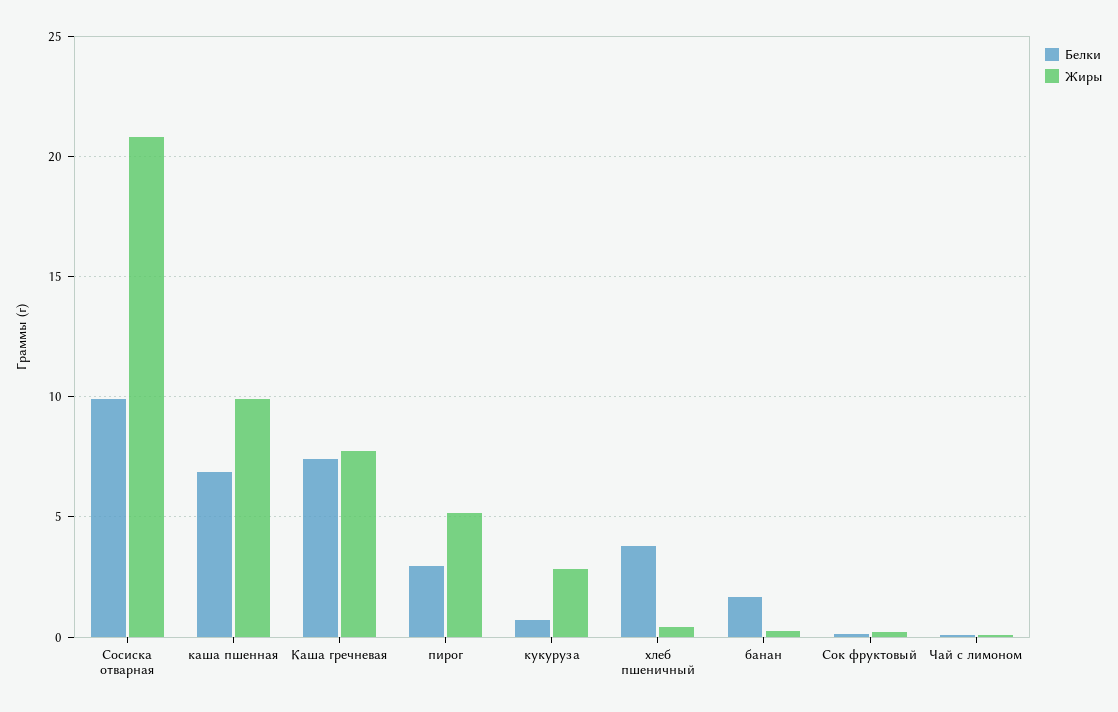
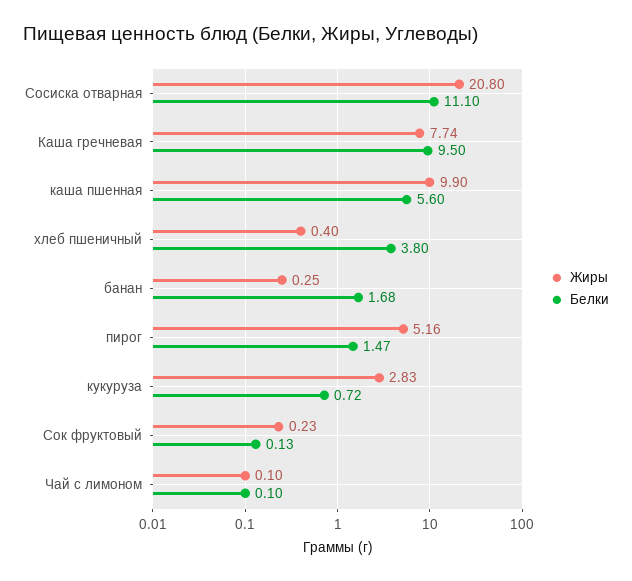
  {
    "Белки": {
-     "Сосиска отварная": 10,
+     "Сосиска отварная": 11.1,
-     "каша пшенная": 7,
+     "каша пшенная": 5.6,
-     "Каша гречневая": 7.5,
+     "Каша гречневая": 9.5,
-     "пирог": 3,
+     "пирог": 1.47,
      "кукуруза": 0.72,
      "хлеб пшеничный": 3.8,
      "банан": 1.68,
      "Сок фруктовый": 0.13,
      "Чай с лимоном": 0.1
    },
    "Жиры": {
      "Сосиска отварная": 20.8,
      "каша пшенная": 9.9,
      "Каша гречневая": 7.74,
      "пирог": 5.16,
      "кукуруза": 2.83,
      "хлеб пшеничный": 0.4,
      "банан": 0.25,
      "Сок фруктовый": 0.23,
      "Чай с лимоном": 0.1
    }
  }

